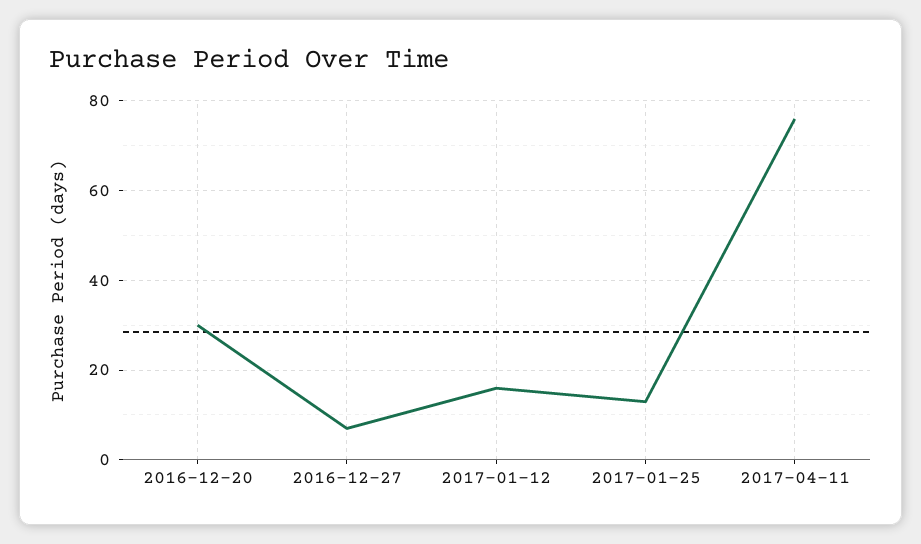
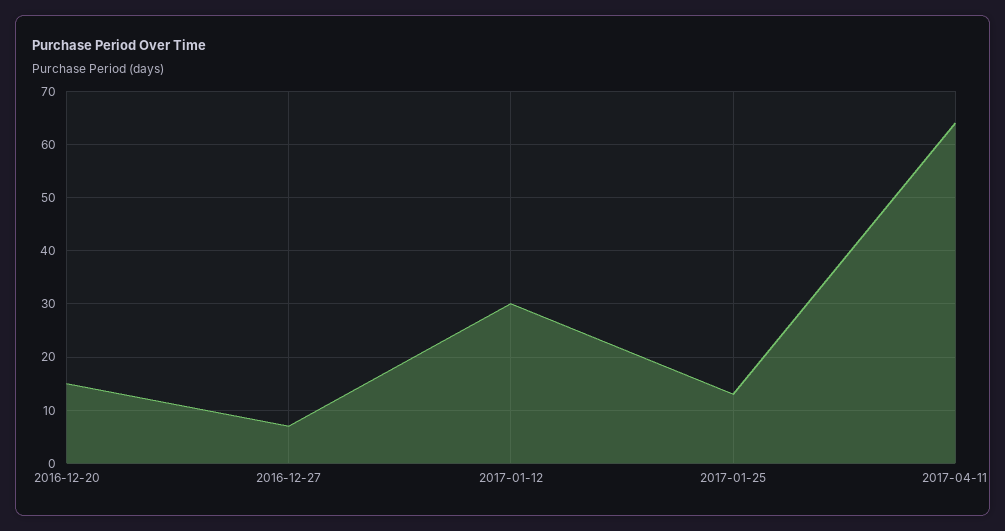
  {
-   "2016-12-20": 30,
+   "2016-12-20": 15,
    "2016-12-27": 5,
-   "2017-01-12": 15,
+   "2017-01-12": 30,
    "2017-01-25": 15,
-   "2017-04-11": 75
+   "2017-04-11": 65
  }

